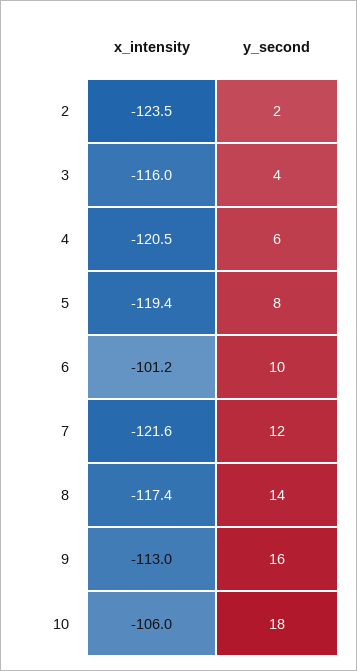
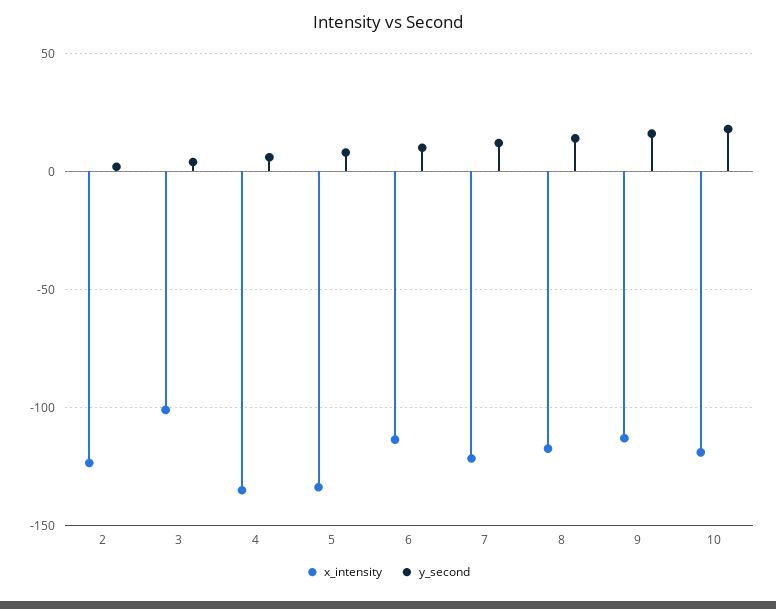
  {
    "x_intensity": {
      "2": -123.5,
-     "3": -116,
+     "3": -100,
-     "4": -120.5,
+     "4": -135,
-     "5": -119.4,
+     "5": -135,
-     "6": -101.2,
+     "6": -115,
      "7": -121.6,
      "8": -117.4,
      "9": -113,
-     "10": -106
+     "10": -120
    },
    "y_second": {
      "2": 2,
      "3": 4,
      "4": 6,
      "5": 8,
      "6": 10,
      "7": 12,
      "8": 14,
      "9": 16,
      "10": 18
    }
  }

